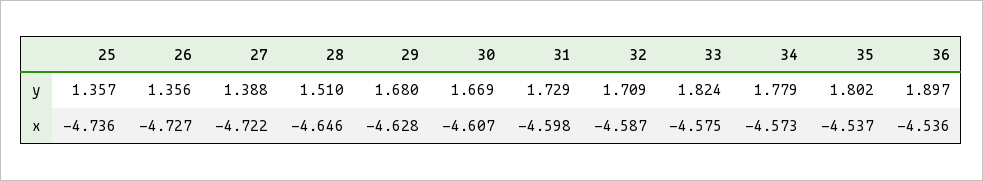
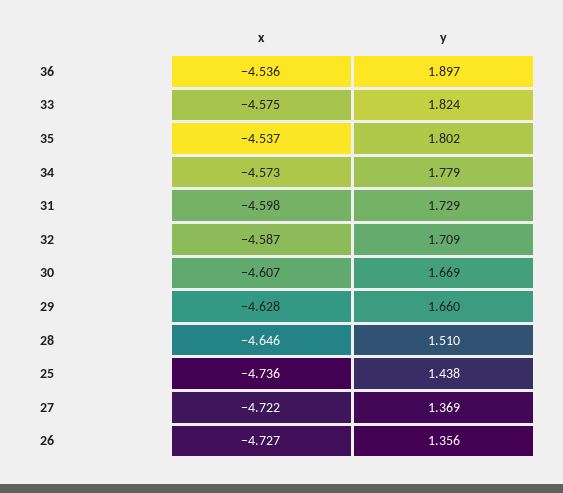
  {
    "25": {
-     "y": 1.357,
+     "y": 1.438,
      "x": -4.736
    },
    "26": {
      "y": 1.356,
      "x": -4.727
    },
    "27": {
-     "y": 1.388,
+     "y": 1.369,
      "x": -4.722
    },
    "28": {
      "y": 1.51,
      "x": -4.646
    },
    "29": {
-     "y": 1.68,
+     "y": 1.66,
      "x": -4.628
    },
    "30": {
      "y": 1.669,
      "x": -4.607
    },
    "31": {
      "y": 1.729,
      "x": -4.598
    },
    "32": {
      "y": 1.709,
      "x": -4.587
    },
    "33": {
      "y": 1.824,
      "x": -4.575
    },
    "34": {
      "y": 1.779,
      "x": -4.573
    },
    "35": {
      "y": 1.802,
      "x": -4.537
    },
    "36": {
      "y": 1.897,
      "x": -4.536
    }
  }

